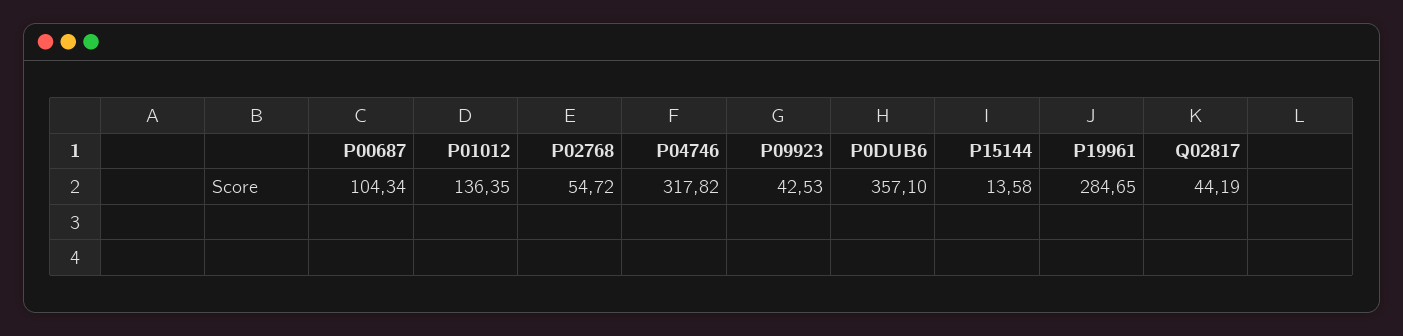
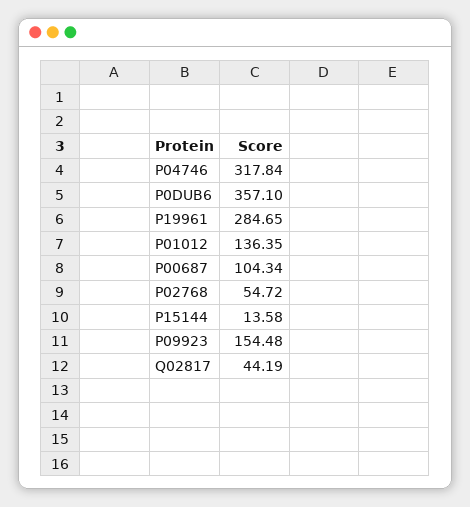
  {
    "P00687": 104.34,
    "P01012": 136.35,
    "P02768": 54.72,
-   "P04746": 317.82,
+   "P04746": 317.84,
-   "P09923": 42.53,
+   "P09923": 154.48,
    "P0DUB6": 357.1,
    "P15144": 13.58,
    "P19961": 284.65,
    "Q02817": 44.19
  }

